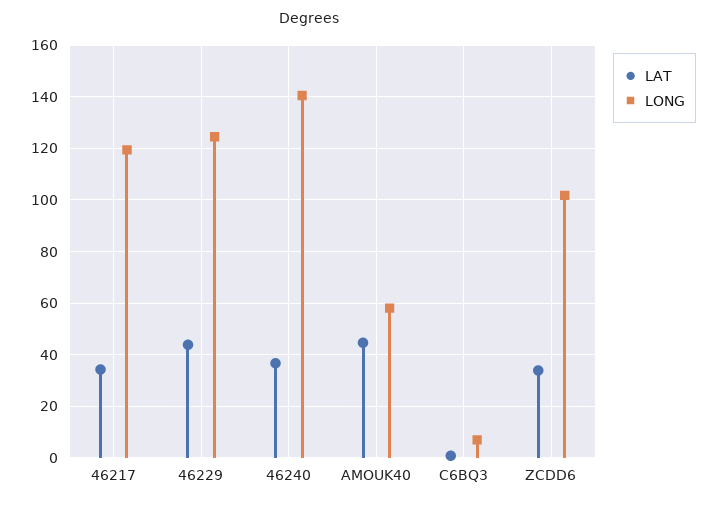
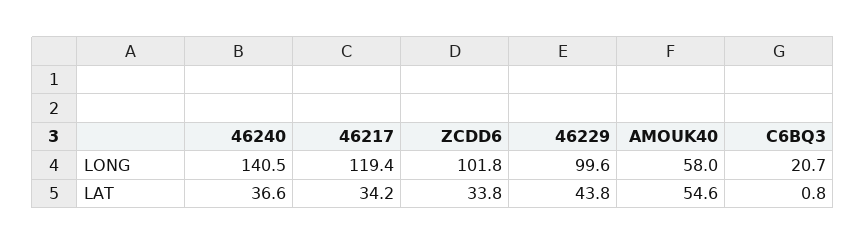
  {
    "LAT": {
      "46217": 34.2,
      "46229": 43.8,
      "46240": 36.6,
-     "AMOUK40": 45,
+     "AMOUK40": 54.6,
      "C6BQ3": 0.8,
      "ZCDD6": 33.8
    },
    "LONG": {
      "46217": 119.4,
-     "46229": 125,
+     "46229": 99.6,
      "46240": 140.5,
      "AMOUK40": 58,
-     "C6BQ3": 7.5,
+     "C6BQ3": 20.7,
      "ZCDD6": 101.8
    }
  }

